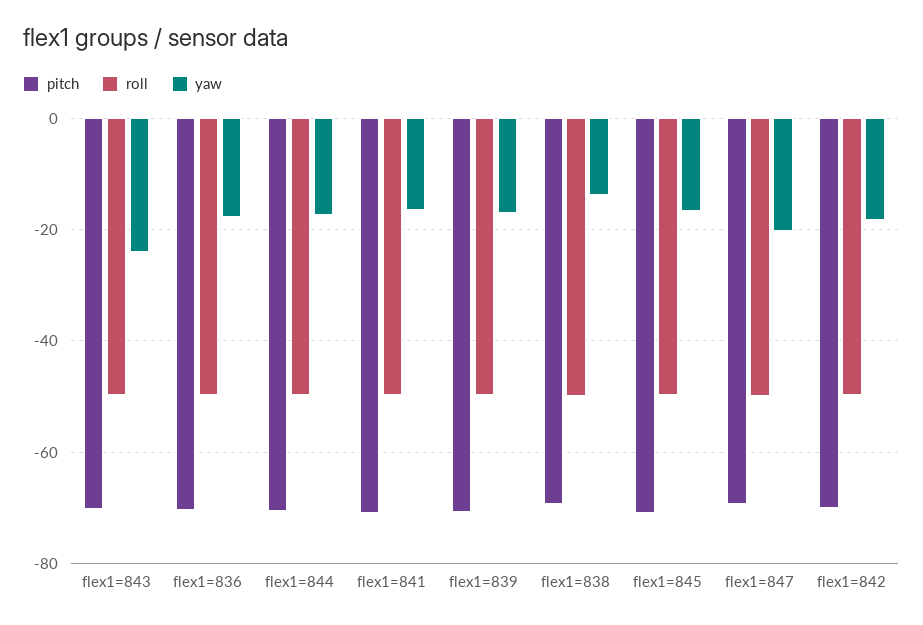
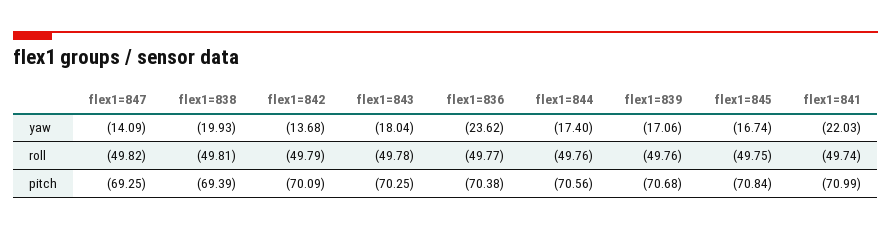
  {
    "pitch": {
      "flex1=843": -70.25,
      "flex1=836": -70.38,
      "flex1=844": -70.56,
      "flex1=841": -70.99,
      "flex1=839": -70.68,
      "flex1=838": -69.39,
      "flex1=845": -70.84,
      "flex1=847": -69.25,
      "flex1=842": -70.09
    },
    "roll": {
      "flex1=843": -49.78,
      "flex1=836": -49.77,
      "flex1=844": -49.76,
      "flex1=841": -49.74,
      "flex1=839": -49.76,
      "flex1=838": -49.81,
      "flex1=845": -49.75,
      "flex1=847": -49.82,
      "flex1=842": -49.79
    },
    "yaw": {
-     "flex1=843": -24,
+     "flex1=843": -18.04,
-     "flex1=836": -18,
+     "flex1=836": -23.62,
      "flex1=844": -17.4,
-     "flex1=841": -16,
+     "flex1=841": -22.03,
      "flex1=839": -17.06,
-     "flex1=838": -14,
+     "flex1=838": -19.93,
      "flex1=845": -16.74,
-     "flex1=847": -20,
+     "flex1=847": -14.09,
-     "flex1=842": -18
+     "flex1=842": -13.68
    }
  }

